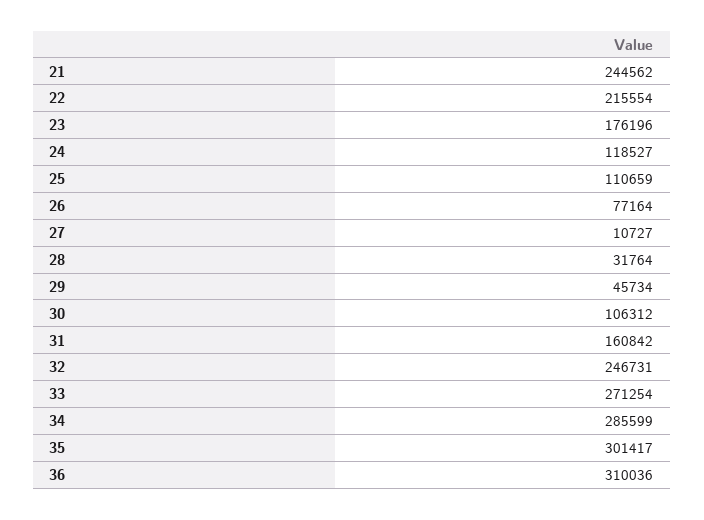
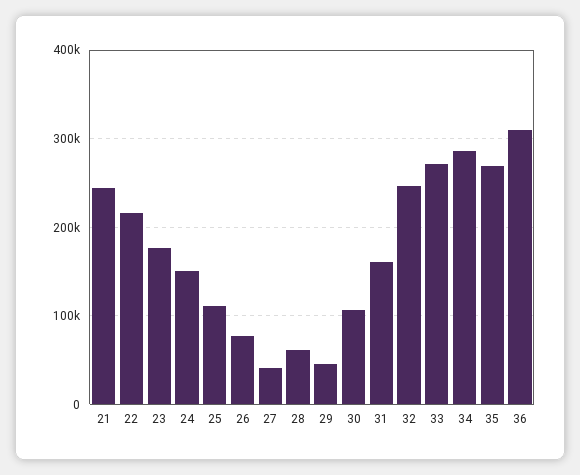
  {
    "21": 244562,
    "22": 215554,
    "23": 176196,
-   "24": 118527,
+   "24": 150000,
    "25": 110659,
    "26": 77164,
-   "27": 10727,
+   "27": 40000,
-   "28": 31764,
+   "28": 60000,
    "29": 45734,
    "30": 106312,
    "31": 160842,
    "32": 246731,
    "33": 271254,
    "34": 285599,
-   "35": 301417,
+   "35": 270000,
    "36": 310036
  }

